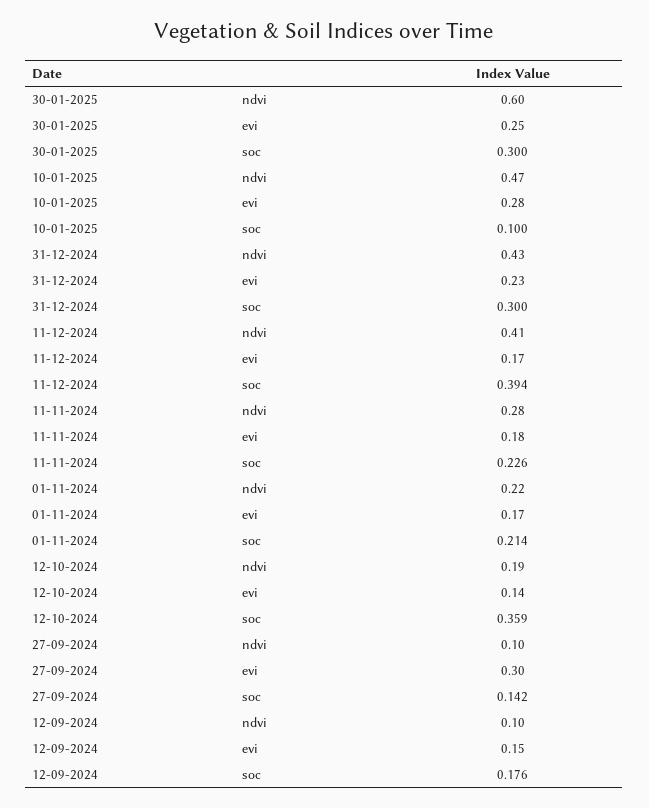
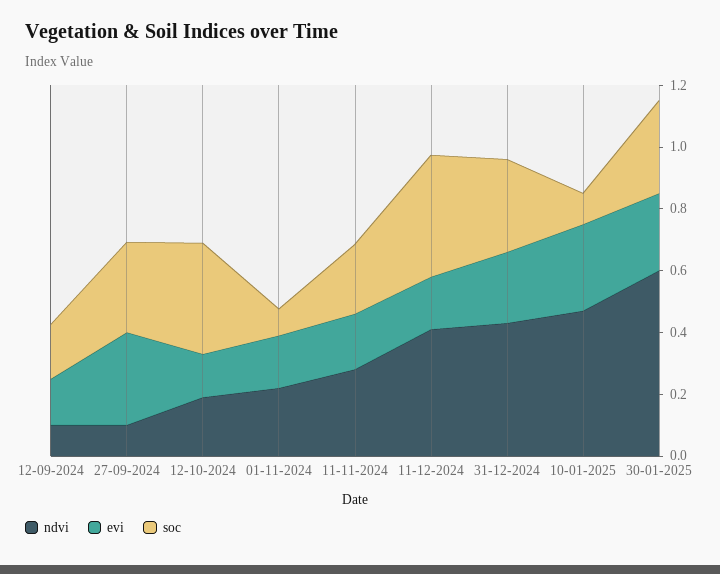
  {
    "ndvi": {
      "30-01-2025": 0.6,
      "10-01-2025": 0.47,
      "31-12-2024": 0.43,
      "11-12-2024": 0.41,
      "11-11-2024": 0.28,
      "01-11-2024": 0.22,
      "12-10-2024": 0.19,
      "27-09-2024": 0.1,
      "12-09-2024": 0.1
    },
    "evi": {
      "30-01-2025": 0.25,
      "10-01-2025": 0.28,
      "31-12-2024": 0.23,
      "11-12-2024": 0.17,
      "11-11-2024": 0.18,
      "01-11-2024": 0.17,
      "12-10-2024": 0.14,
      "27-09-2024": 0.3,
      "12-09-2024": 0.15
    },
    "soc": {
      "30-01-2025": 0.3,
      "10-01-2025": 0.1,
      "31-12-2024": 0.3,
      "11-12-2024": 0.394,
      "11-11-2024": 0.226,
-     "01-11-2024": 0.214,
+     "01-11-2024": 0.1,
      "12-10-2024": 0.359,
-     "27-09-2024": 0.142,
+     "27-09-2024": 0.3,
      "12-09-2024": 0.176
    }
  }

